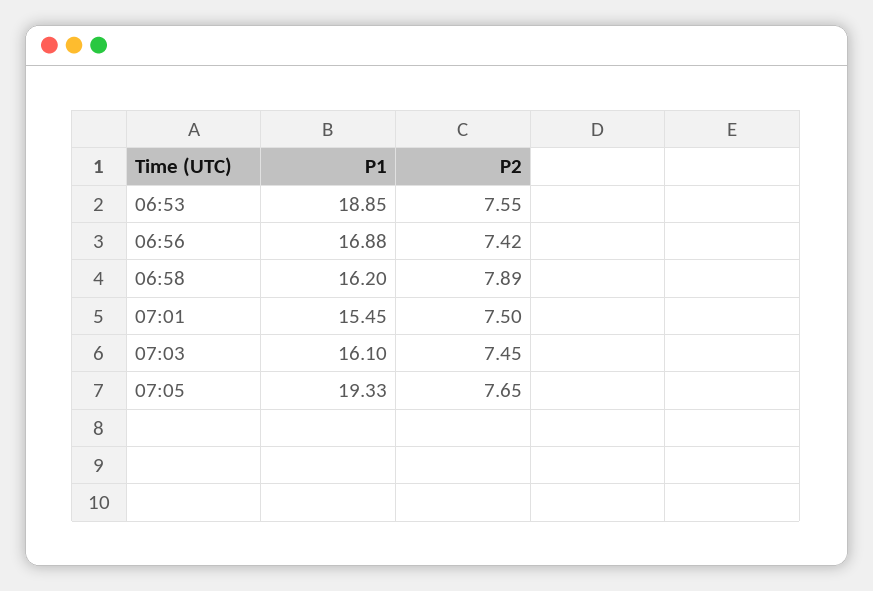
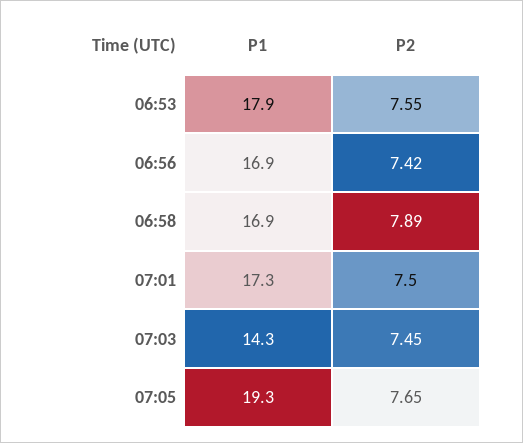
  {
    "P1": {
-     "06:53": 18.85,
+     "06:53": 17.9,
      "06:56": 16.88,
-     "06:58": 16.2,
+     "06:58": 16.9,
-     "07:01": 15.45,
+     "07:01": 17.3,
-     "07:03": 16.1,
+     "07:03": 14.3,
      "07:05": 19.33
    },
    "P2": {
      "06:53": 7.55,
      "06:56": 7.42,
      "06:58": 7.89,
      "07:01": 7.5,
      "07:03": 7.45,
      "07:05": 7.65
    }
  }

